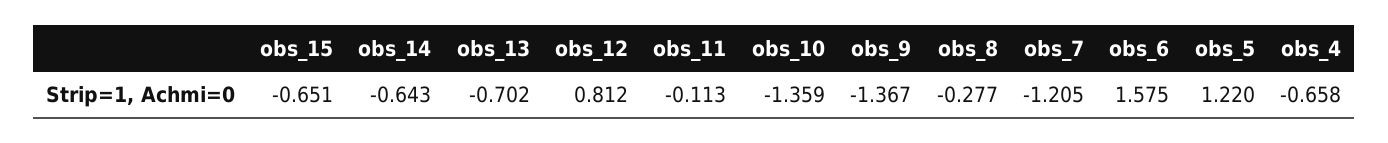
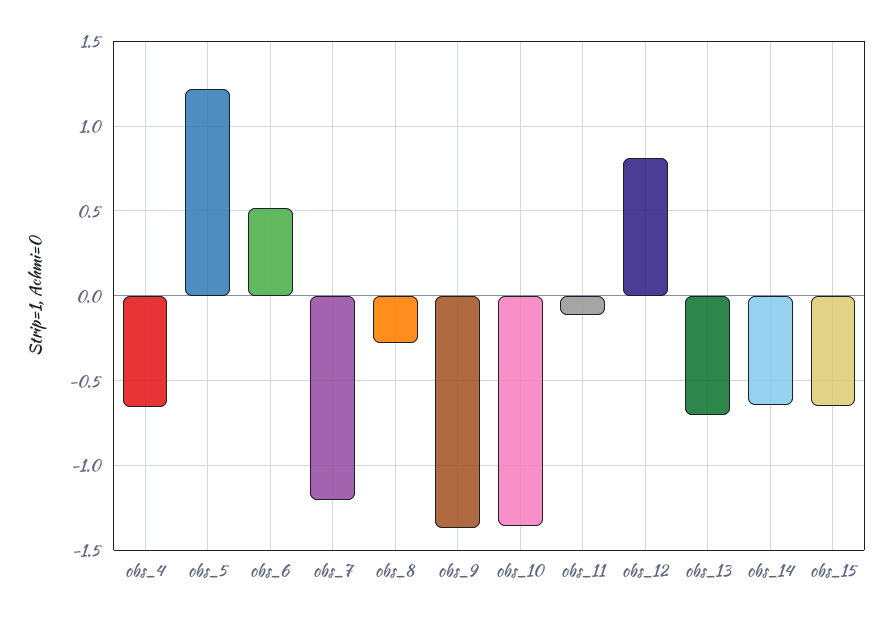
  {
    "obs_15": -0.651,
    "obs_14": -0.643,
    "obs_13": -0.702,
    "obs_12": 0.812,
    "obs_11": -0.113,
    "obs_10": -1.359,
    "obs_9": -1.367,
    "obs_8": -0.277,
    "obs_7": -1.205,
-   "obs_6": 1.575,
+   "obs_6": 0.5,
    "obs_5": 1.22,
    "obs_4": -0.658
  }

